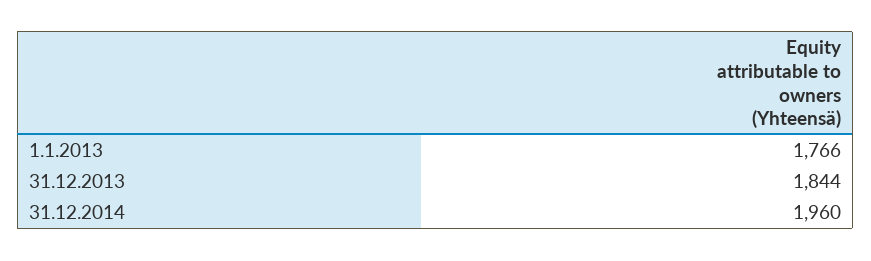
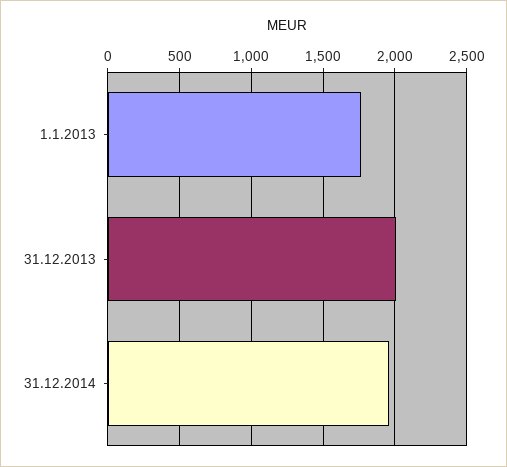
  {
    "1.1.2013": 1766,
-   "31.12.2013": 1844,
+   "31.12.2013": 2000,
    "31.12.2014": 1960
  }

